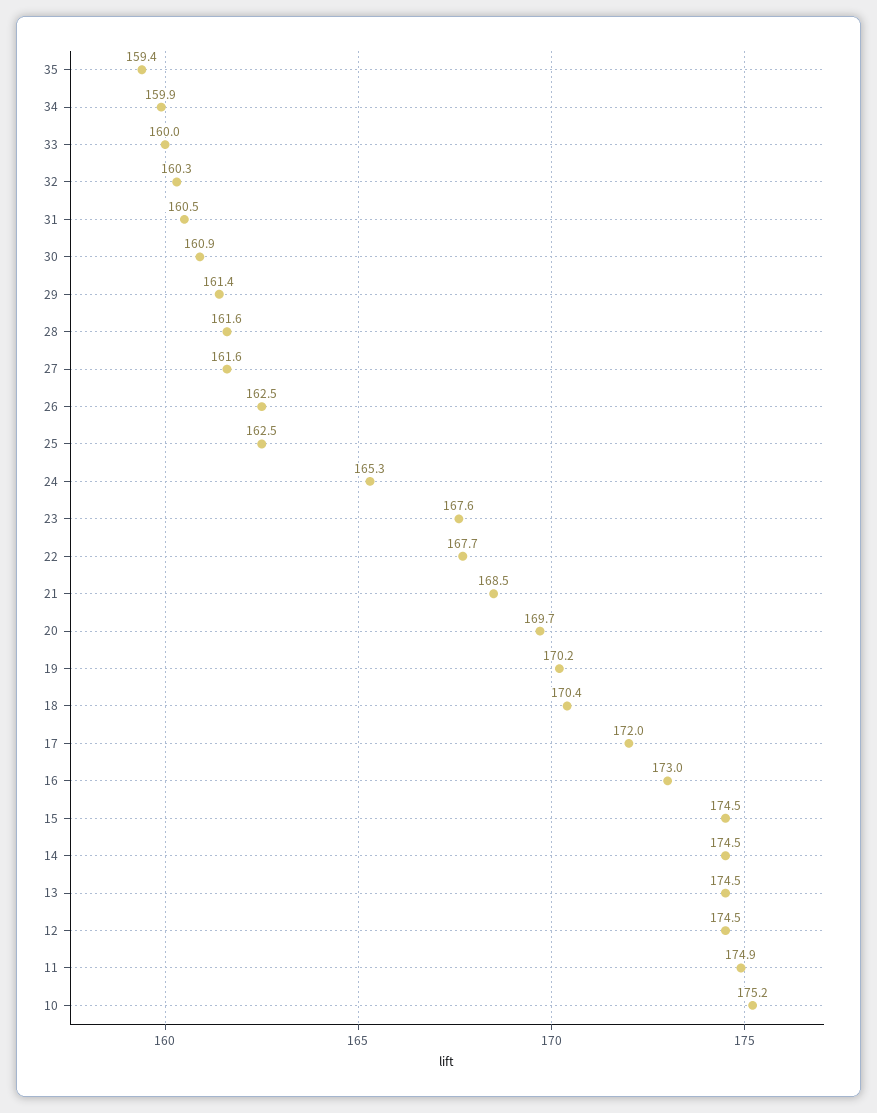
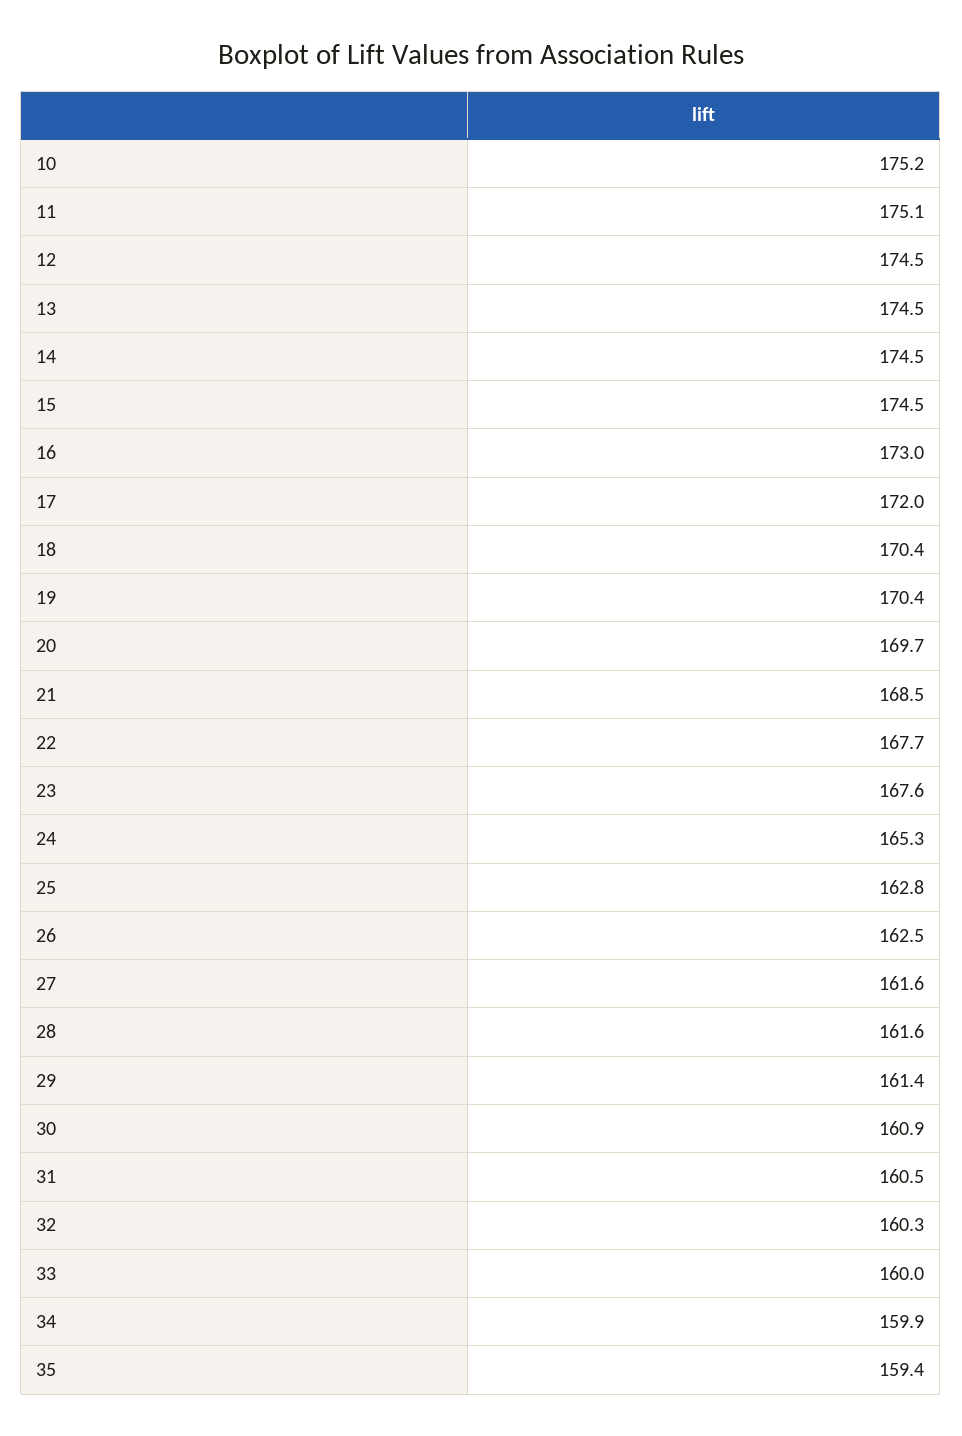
  {
    "35": 159.4,
    "34": 159.9,
    "33": 160,
    "32": 160.3,
    "31": 160.5,
    "30": 160.9,
    "29": 161.4,
    "28": 161.6,
    "27": 161.6,
    "26": 162.5,
-   "25": 162.5,
+   "25": 162.8,
    "24": 165.3,
    "23": 167.6,
    "22": 167.7,
    "21": 168.5,
    "20": 169.7,
-   "19": 170.2,
+   "19": 170.4,
    "18": 170.4,
    "17": 172,
    "16": 173,
    "15": 174.5,
    "14": 174.5,
    "13": 174.5,
    "12": 174.5,
-   "11": 174.9,
+   "11": 175.1,
    "10": 175.2
  }

